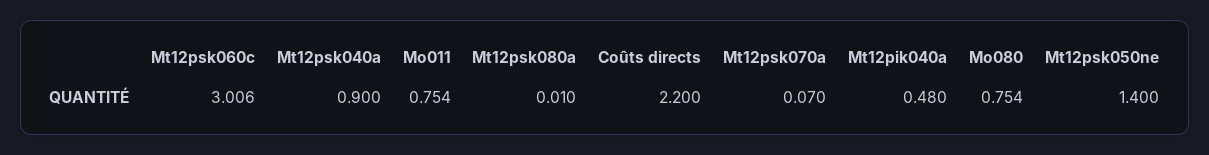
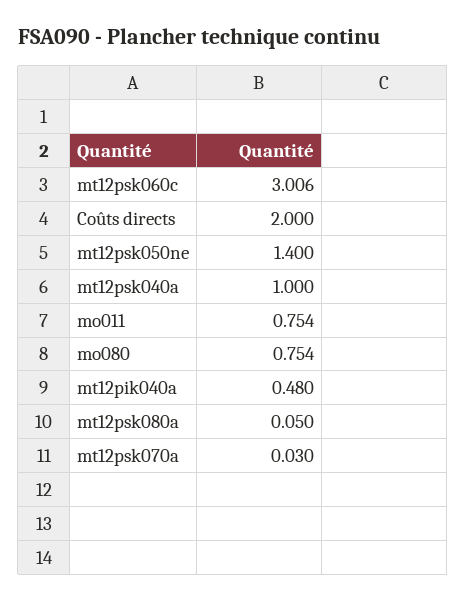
  {
    "Mt12psk060c": 3.006,
-   "Mt12psk040a": 0.9,
+   "Mt12psk040a": 1,
    "Mo011": 0.754,
-   "Mt12psk080a": 0.01,
+   "Mt12psk080a": 0.05,
-   "Coûts directs": 2.2,
+   "Coûts directs": 2,
-   "Mt12psk070a": 0.07,
+   "Mt12psk070a": 0.03,
    "Mt12pik040a": 0.48,
    "Mo080": 0.754,
    "Mt12psk050ne": 1.4
  }

